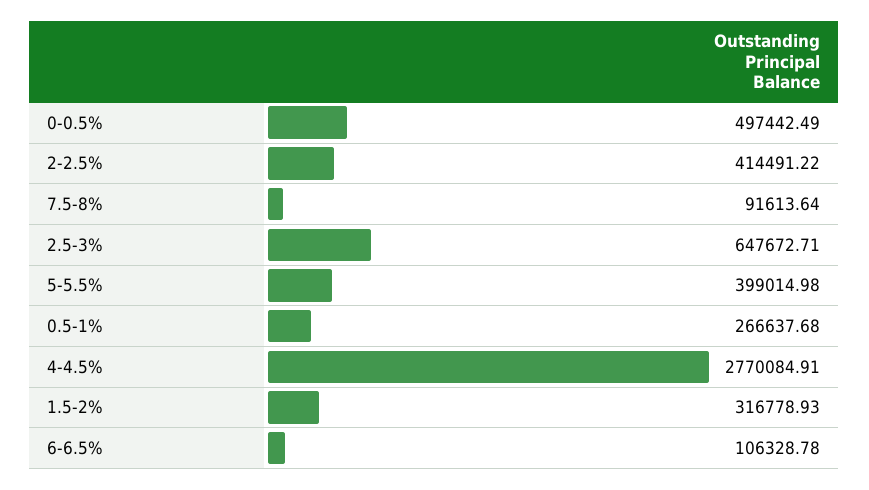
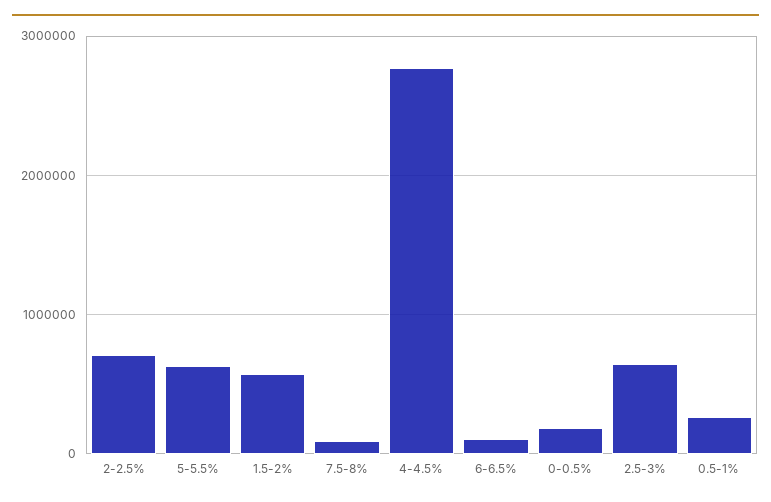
  {
-   "0-0.5%": 497442.49,
+   "0-0.5%": 200000,
-   "2-2.5%": 414491.22,
+   "2-2.5%": 700000,
    "7.5-8%": 91613.64,
    "2.5-3%": 647672.71,
-   "5-5.5%": 399014.98,
+   "5-5.5%": 600000,
    "0.5-1%": 266637.68,
    "4-4.5%": 2770084.91,
-   "1.5-2%": 316778.93,
+   "1.5-2%": 600000,
    "6-6.5%": 106328.78
  }

